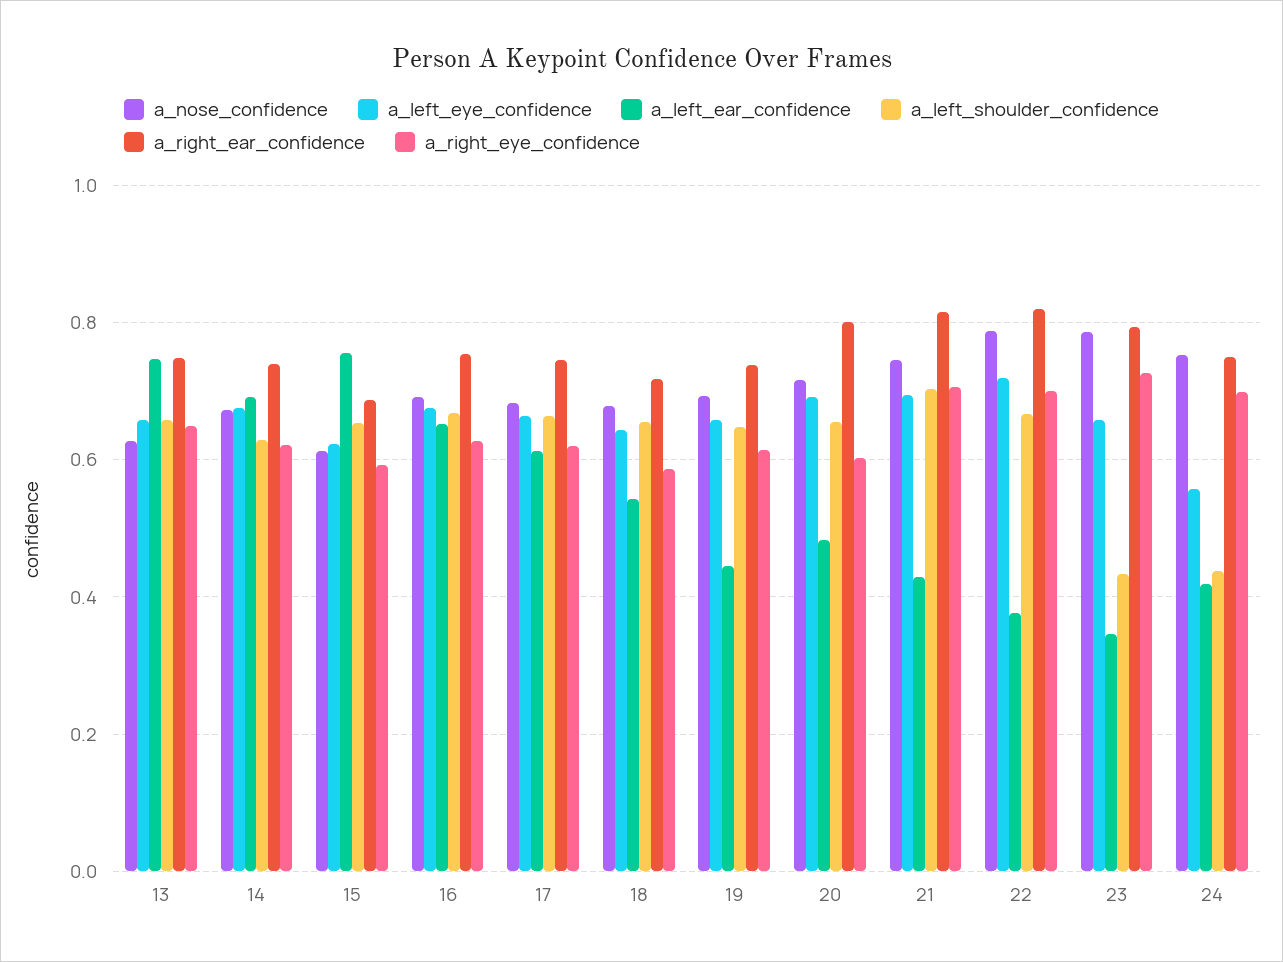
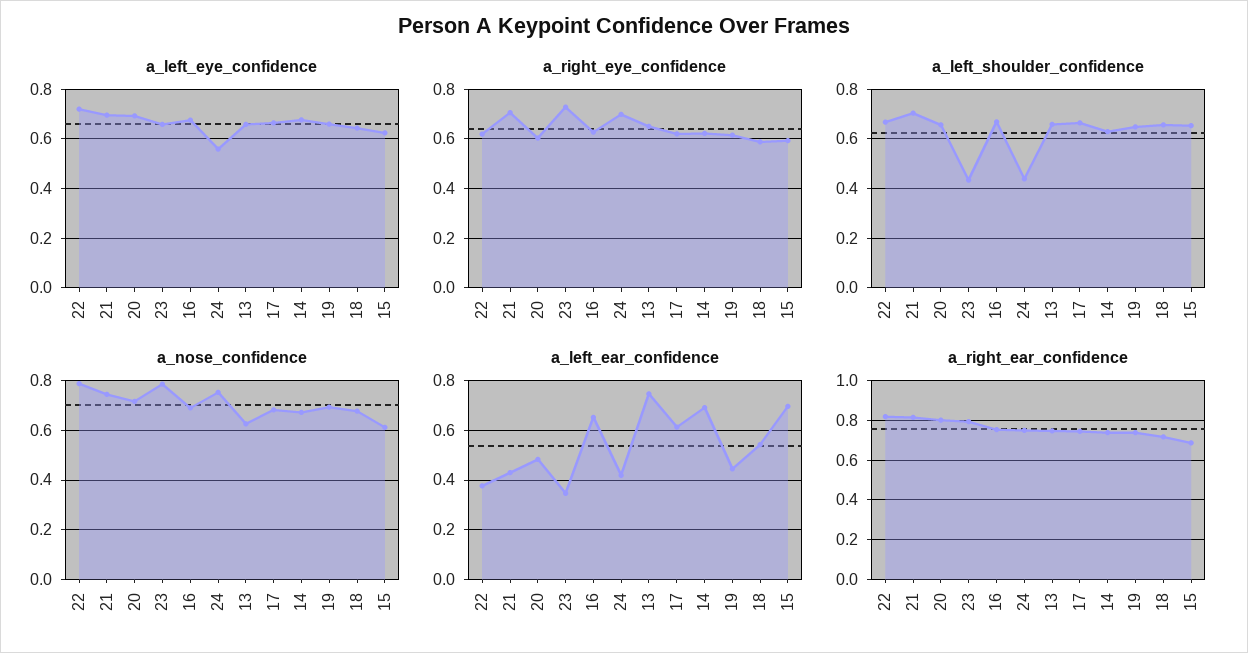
  {
    "a_nose_confidence": {
      "13": 0.62,
      "14": 0.68,
      "15": 0.62,
      "16": 0.7,
      "17": 0.68,
      "18": 0.68,
      "19": 0.7,
      "20": 0.72,
      "21": 0.74,
      "22": 0.78,
      "23": 0.78,
      "24": 0.76
    },
    "a_left_eye_confidence": {
      "13": 0.66,
      "14": 0.68,
      "15": 0.62,
      "16": 0.68,
      "17": 0.66,
      "18": 0.64,
      "19": 0.66,
      "20": 0.7,
      "21": 0.7,
      "22": 0.72,
      "23": 0.66,
      "24": 0.56
    },
    "a_left_ear_confidence": {
      "13": 0.74,
      "14": 0.7,
-     "15": 0.76,
+     "15": 0.7,
      "16": 0.66,
      "17": 0.62,
      "18": 0.54,
      "19": 0.44,
      "20": 0.48,
      "21": 0.42,
      "22": 0.38,
      "23": 0.34,
      "24": 0.42
    },
    "a_left_shoulder_confidence": {
      "13": 0.66,
      "14": 0.62,
      "15": 0.66,
      "16": 0.66,
      "17": 0.66,
      "18": 0.66,
      "19": 0.64,
      "20": 0.66,
      "21": 0.7,
      "22": 0.66,
      "23": 0.44,
      "24": 0.44
    },
    "a_right_ear_confidence": {
      "13": 0.74,
      "14": 0.74,
      "15": 0.68,
      "16": 0.76,
      "17": 0.74,
      "18": 0.72,
      "19": 0.74,
      "20": 0.8,
      "21": 0.82,
      "22": 0.82,
      "23": 0.8,
      "24": 0.74
    },
    "a_right_eye_confidence": {
      "13": 0.64,
      "14": 0.62,
      "15": 0.6,
      "16": 0.62,
      "17": 0.62,
      "18": 0.58,
      "19": 0.62,
      "20": 0.6,
      "21": 0.7,
-     "22": 0.7,
+     "22": 0.625,
      "23": 0.72,
      "24": 0.7
    }
  }

